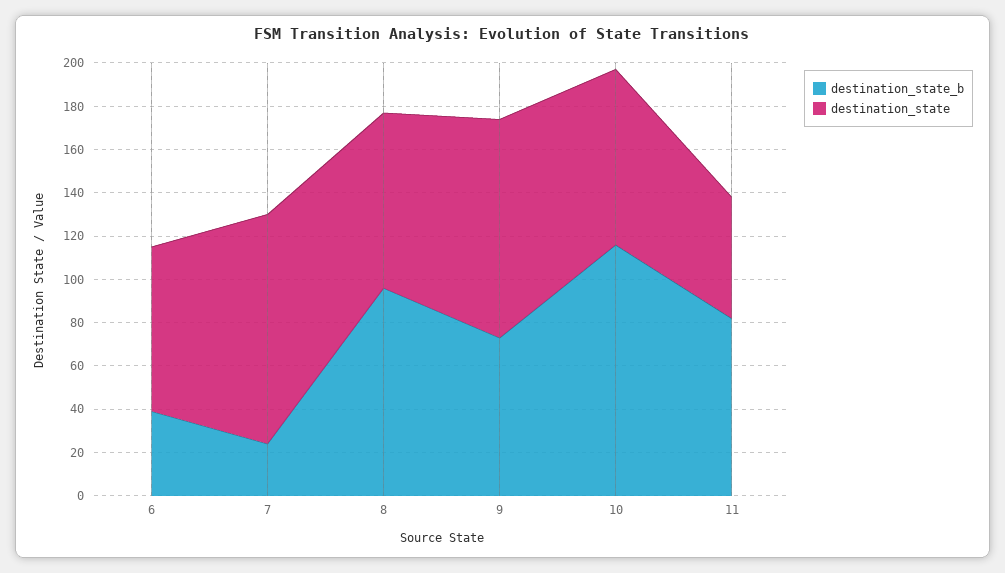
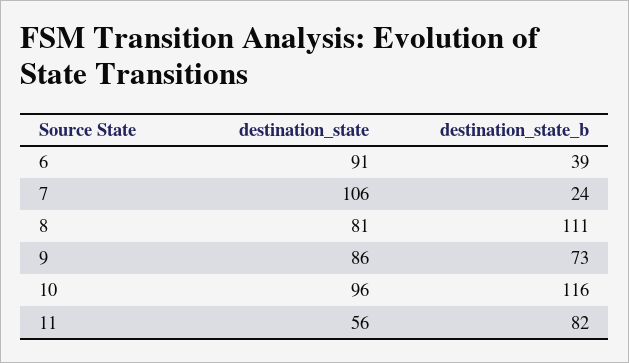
  {
    "destination_state_b": {
      "6": 39,
      "7": 24,
-     "8": 95,
+     "8": 111,
      "9": 73,
      "10": 116,
      "11": 82
    },
    "destination_state": {
-     "6": 75,
+     "6": 91,
      "7": 106,
      "8": 81,
-     "9": 100,
+     "9": 86,
-     "10": 80,
+     "10": 96,
      "11": 56
    }
  }

